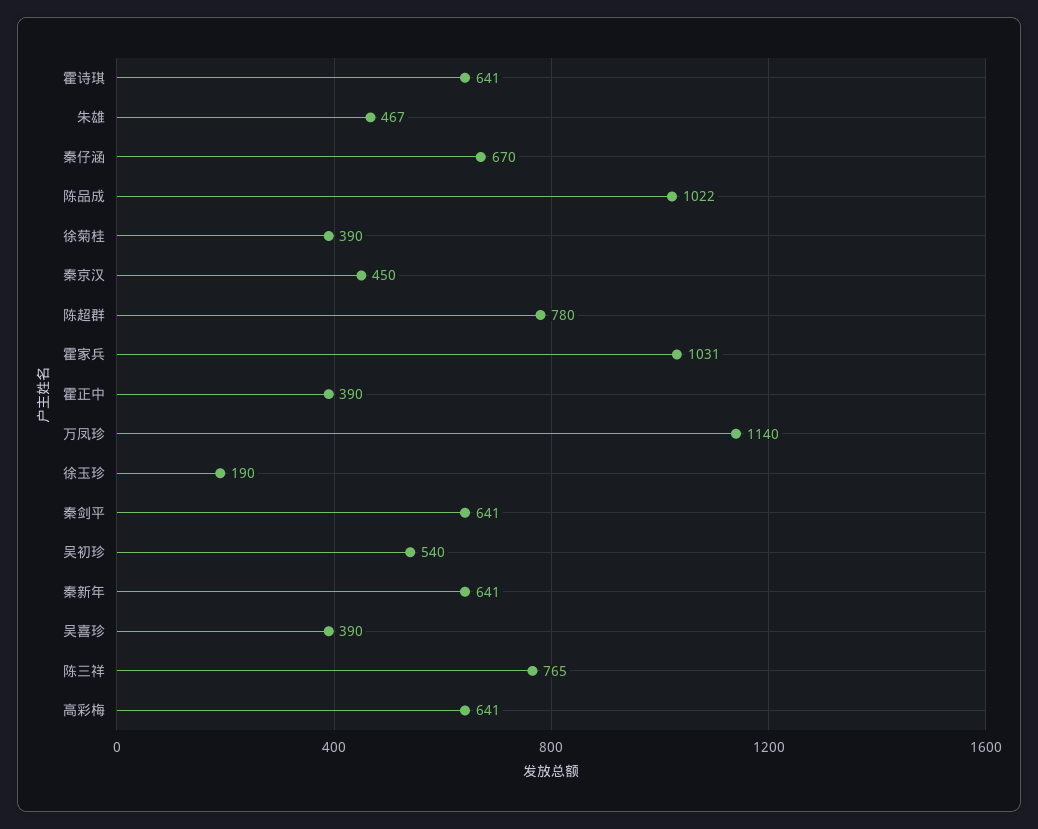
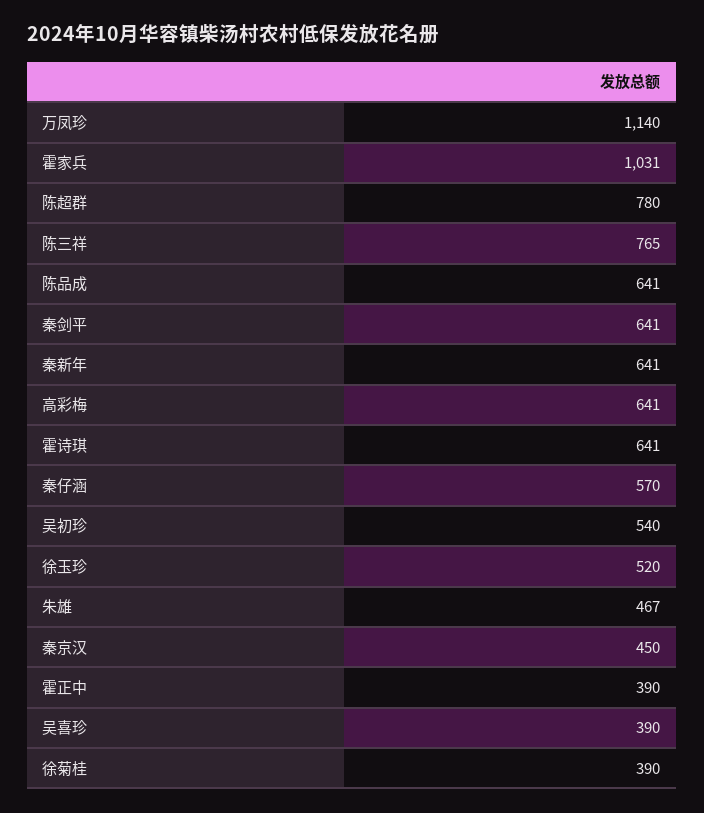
  {
    "霍诗琪": 641,
    "朱雄": 467,
-   "秦仔涵": 670,
+   "秦仔涵": 570,
-   "陈品成": 1022,
+   "陈品成": 641,
    "徐菊桂": 390,
    "秦京汉": 450,
    "陈超群": 780,
    "霍家兵": 1031,
    "霍正中": 390,
    "万凤珍": 1140,
-   "徐玉珍": 190,
+   "徐玉珍": 520,
    "秦剑平": 641,
    "吴初珍": 540,
    "秦新年": 641,
    "吴喜珍": 390,
    "陈三祥": 765,
    "高彩梅": 641
  }

